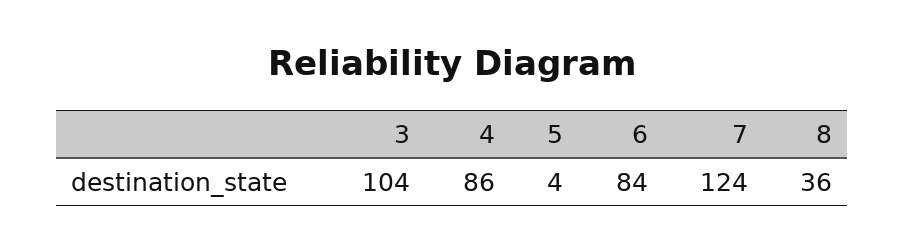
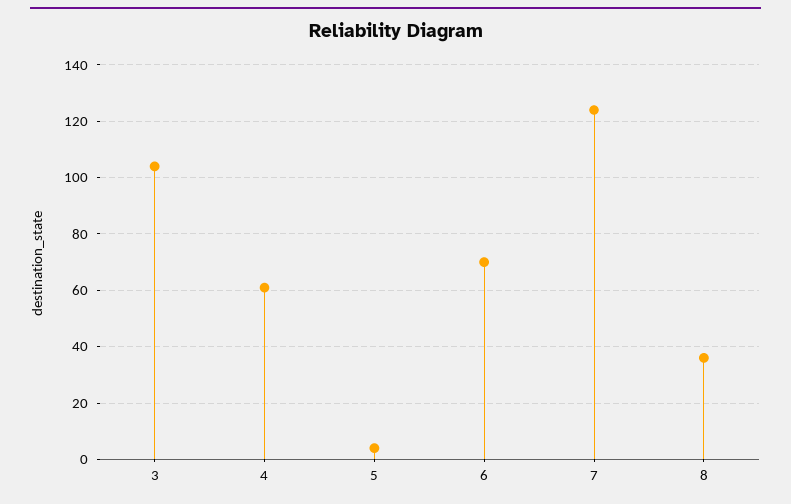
  {
    "3": 104,
-   "4": 86,
+   "4": 60,
    "5": 4,
-   "6": 84,
+   "6": 70,
    "7": 124,
    "8": 36
  }

